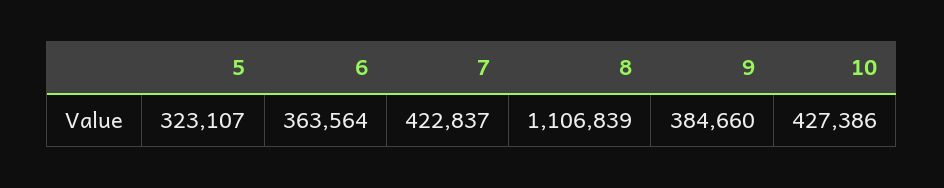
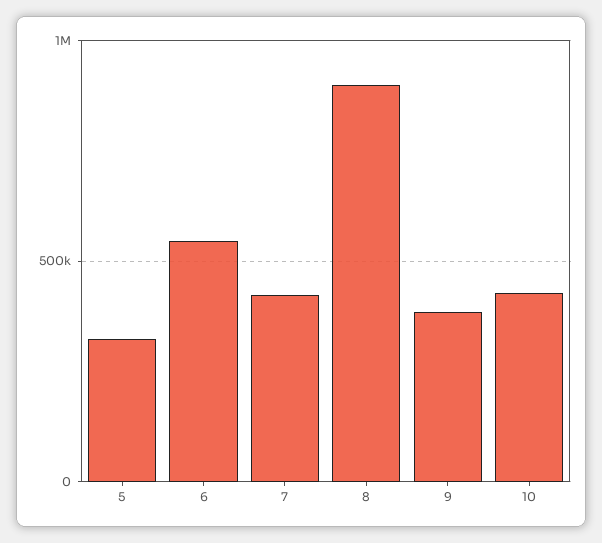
  {
    "5": 323107,
-   "6": 363564,
+   "6": 550000,
    "7": 422837,
-   "8": 1106839,
+   "8": 900000,
    "9": 384660,
    "10": 427386
  }

